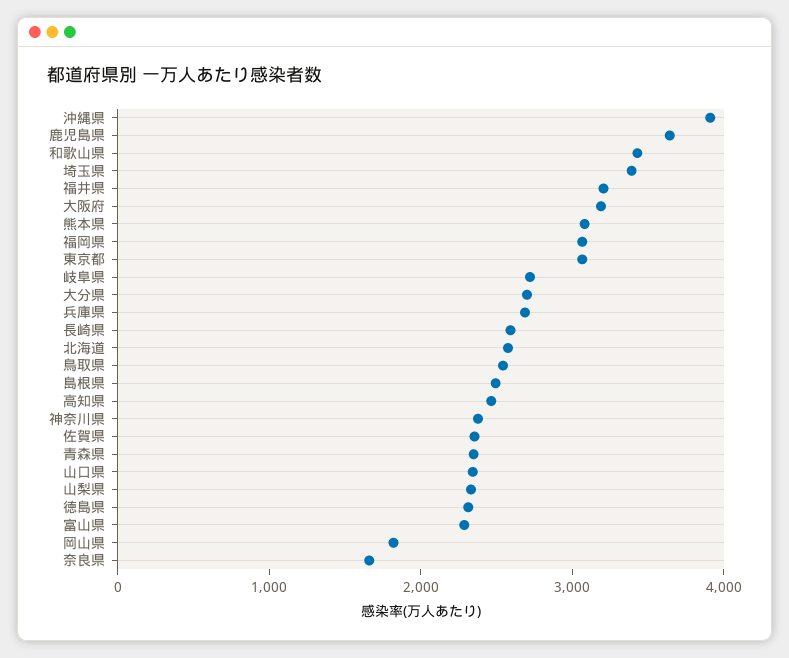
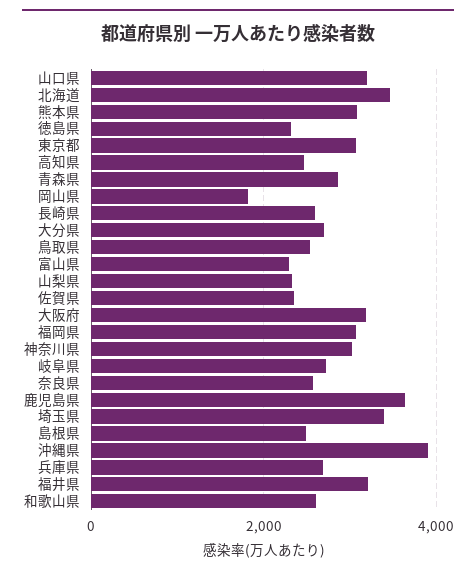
  {
    "沖縄県": 4000,
    "鹿児島県": 3600,
-   "和歌山県": 3400,
+   "和歌山県": 2600,
    "埼玉県": 3400,
    "福井県": 3200,
    "大阪府": 3200,
    "熊本県": 3000,
    "福岡県": 3000,
    "東京都": 3000,
    "岐阜県": 2800,
    "大分県": 2800,
    "兵庫県": 2600,
    "長崎県": 2600,
-   "北海道": 2600,
+   "北海道": 3400,
    "鳥取県": 2600,
    "島根県": 2400,
    "高知県": 2400,
-   "神奈川県": 2400,
+   "神奈川県": 3000,
    "佐賀県": 2400,
-   "青森県": 2400,
+   "青森県": 2800,
-   "山口県": 2400,
+   "山口県": 3200,
    "山梨県": 2400,
    "徳島県": 2400,
    "富山県": 2200,
    "岡山県": 1800,
-   "奈良県": 1600
+   "奈良県": 2600
  }

